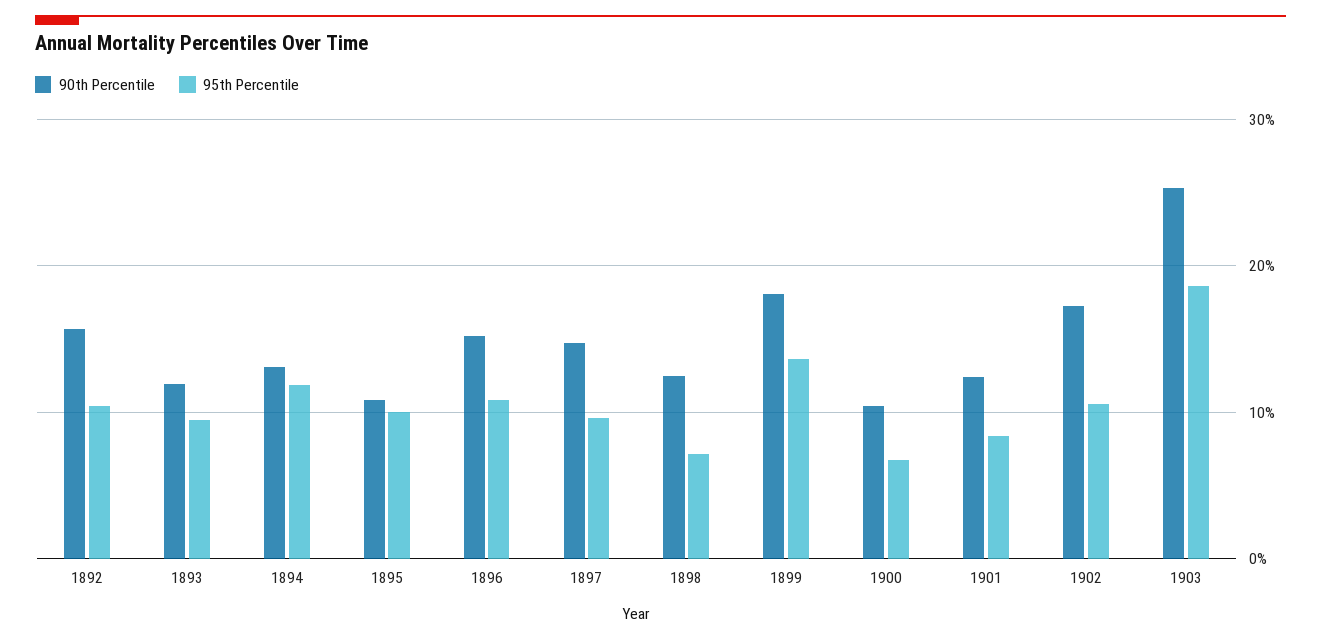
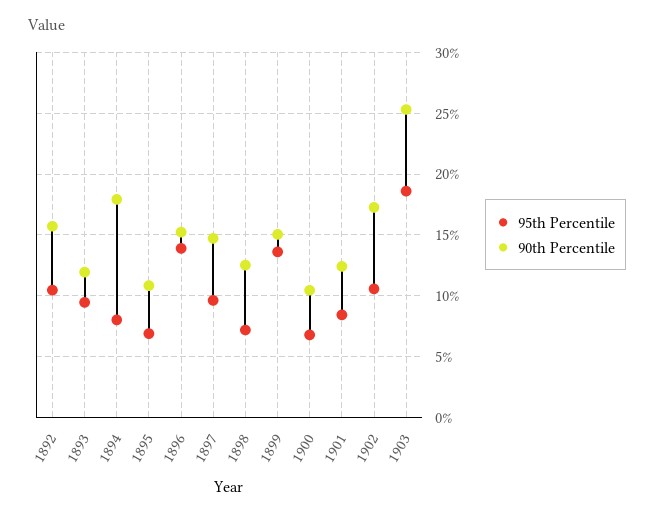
  {
    "90th Percentile": {
      "1892": 15.5,
      "1893": 12,
-     "1894": 13,
+     "1894": 18,
      "1895": 11,
      "1896": 15,
      "1897": 14.5,
      "1898": 12.5,
-     "1899": 18,
+     "1899": 15,
      "1900": 10.5,
      "1901": 12.5,
      "1902": 17.5,
      "1903": 25.5
    },
    "95th Percentile": {
      "1892": 10.5,
      "1893": 9.5,
-     "1894": 12,
+     "1894": 8,
-     "1895": 10,
+     "1895": 7,
-     "1896": 11,
+     "1896": 14,
      "1897": 9.5,
      "1898": 7,
      "1899": 13.5,
      "1900": 7,
      "1901": 8.5,
      "1902": 10.5,
      "1903": 18.5
    }
  }

